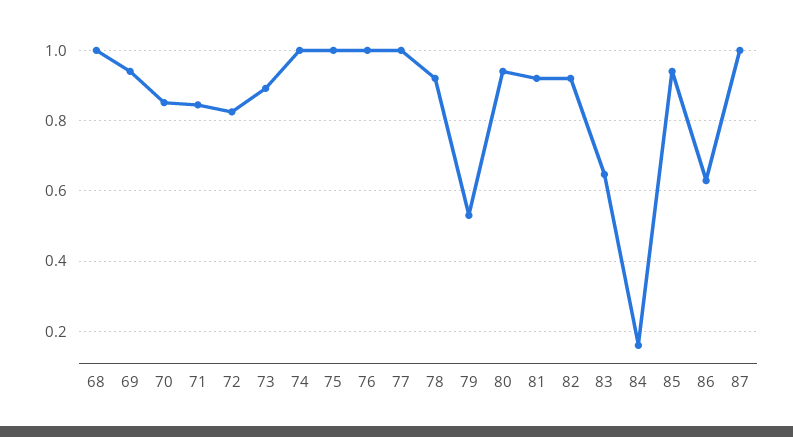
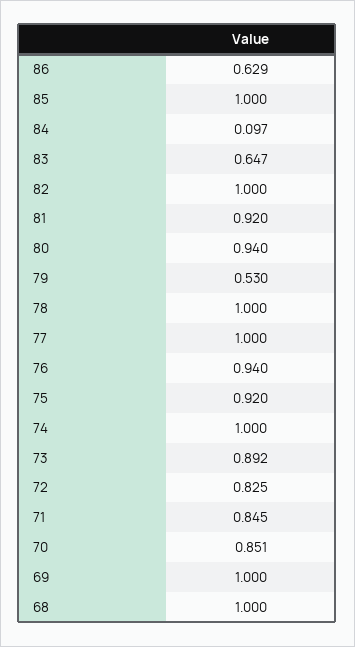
  {
    "68": 1,
-   "69": 0.94,
+   "69": 1,
    "70": 0.851,
    "71": 0.845,
    "72": 0.825,
    "73": 0.892,
    "74": 1,
-   "75": 1,
+   "75": 0.92,
-   "76": 1,
+   "76": 0.94,
    "77": 1,
-   "78": 0.92,
+   "78": 1,
    "79": 0.53,
    "80": 0.94,
    "81": 0.92,
-   "82": 0.92,
+   "82": 1,
    "83": 0.647,
-   "84": 0.16,
+   "84": 0.097,
-   "85": 0.94,
+   "85": 1,
-   "86": 0.629,
+   "86": 0.629
-   "87": 1
  }

